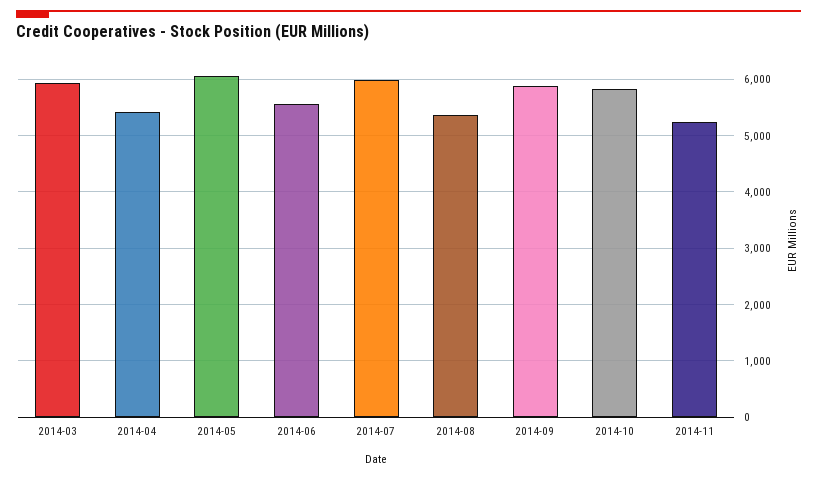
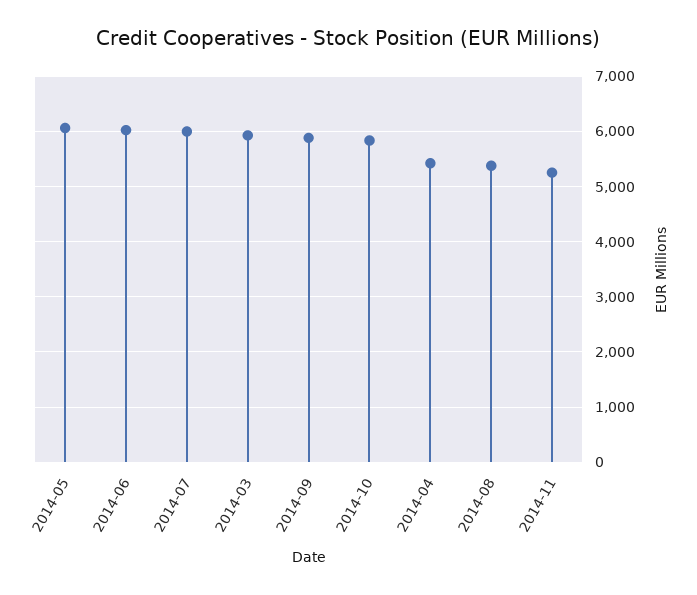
  {
    "2014-03": 6000,
    "2014-04": 5400,
    "2014-05": 6000,
-   "2014-06": 5600,
+   "2014-06": 6000,
    "2014-07": 6000,
    "2014-08": 5400,
    "2014-09": 5800,
    "2014-10": 5800,
    "2014-11": 5200
  }

